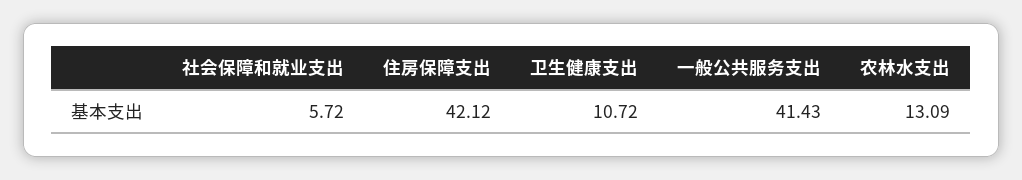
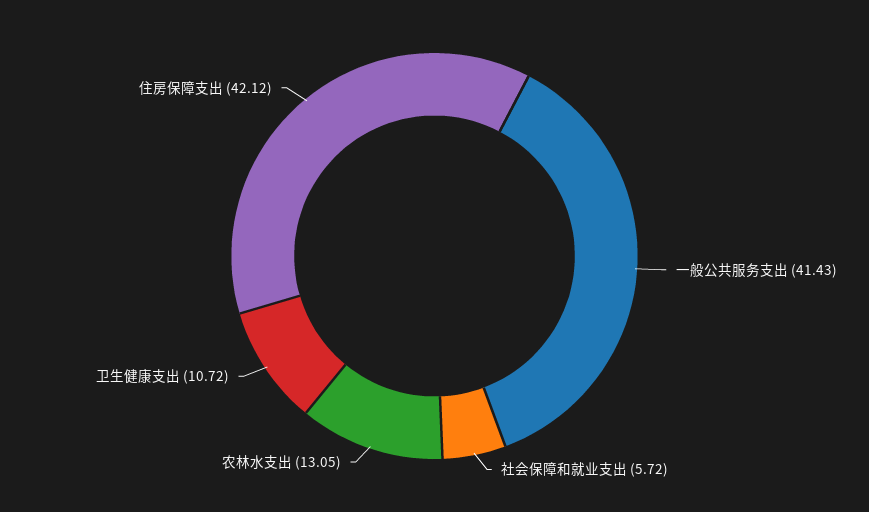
  {
    "社会保障和就业支出": 5.72,
    "住房保障支出": 42.12,
    "卫生健康支出": 10.72,
    "一般公共服务支出": 41.43,
-   "农林水支出": 13.09
+   "农林水支出": 13.05
  }

